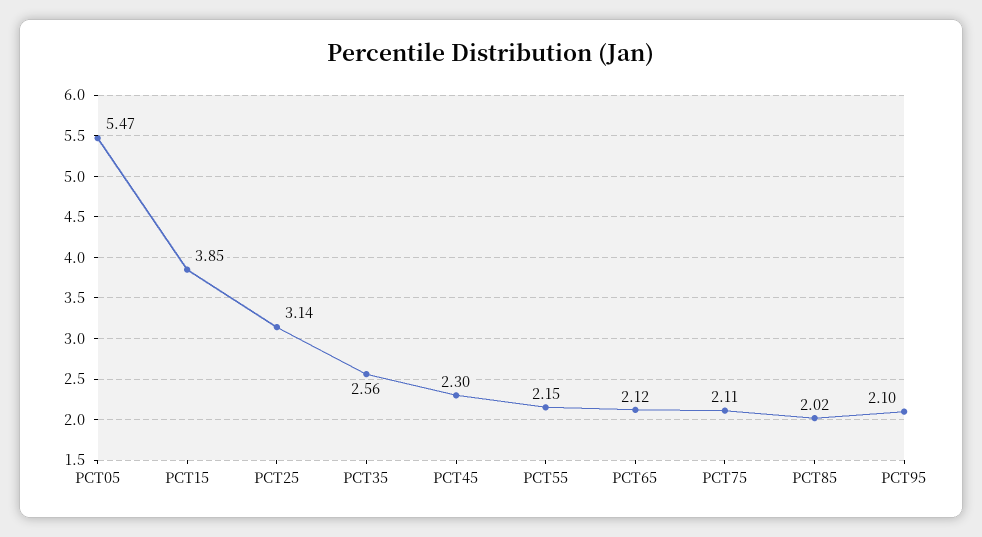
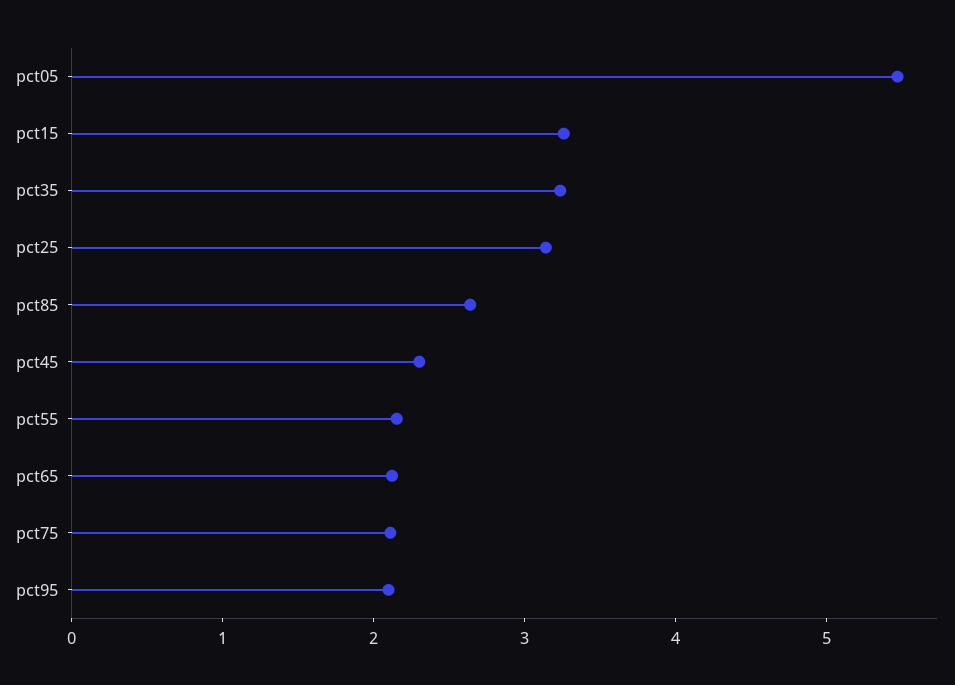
  {
    "PCT05": 5.47,
-   "PCT15": 3.85,
+   "PCT15": 3.2,
    "PCT25": 3.14,
-   "PCT35": 2.56,
+   "PCT35": 3.2,
    "PCT45": 2.3,
    "PCT55": 2.15,
    "PCT65": 2.12,
    "PCT75": 2.11,
-   "PCT85": 2.02,
+   "PCT85": 2.6,
    "PCT95": 2.1
  }

